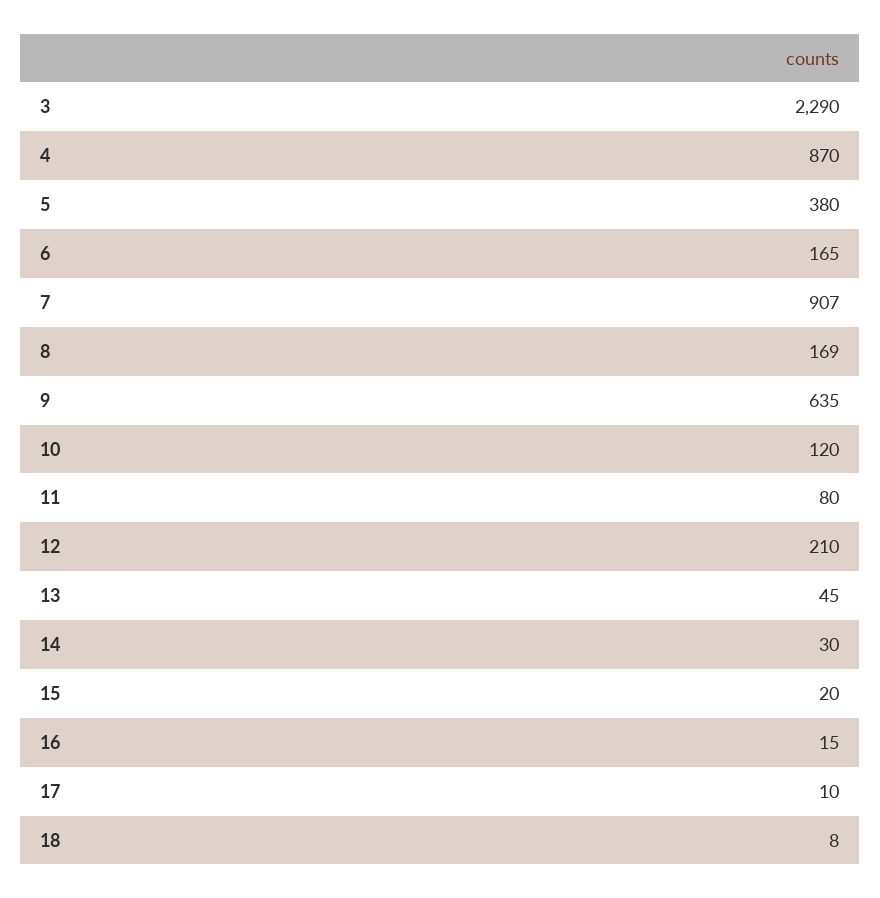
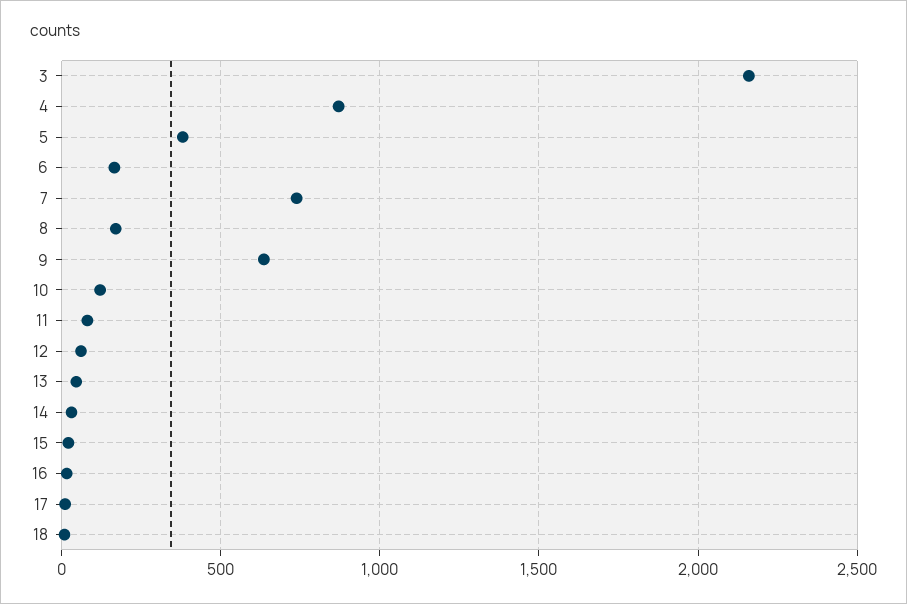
  {
-   "3": 2290,
+   "3": 2150,
    "4": 870,
    "5": 380,
    "6": 165,
-   "7": 907,
+   "7": 750,
    "8": 169,
    "9": 635,
    "10": 120,
    "11": 80,
-   "12": 210,
+   "12": 50,
    "13": 45,
    "14": 30,
    "15": 20,
    "16": 15,
    "17": 10,
    "18": 8
  }

